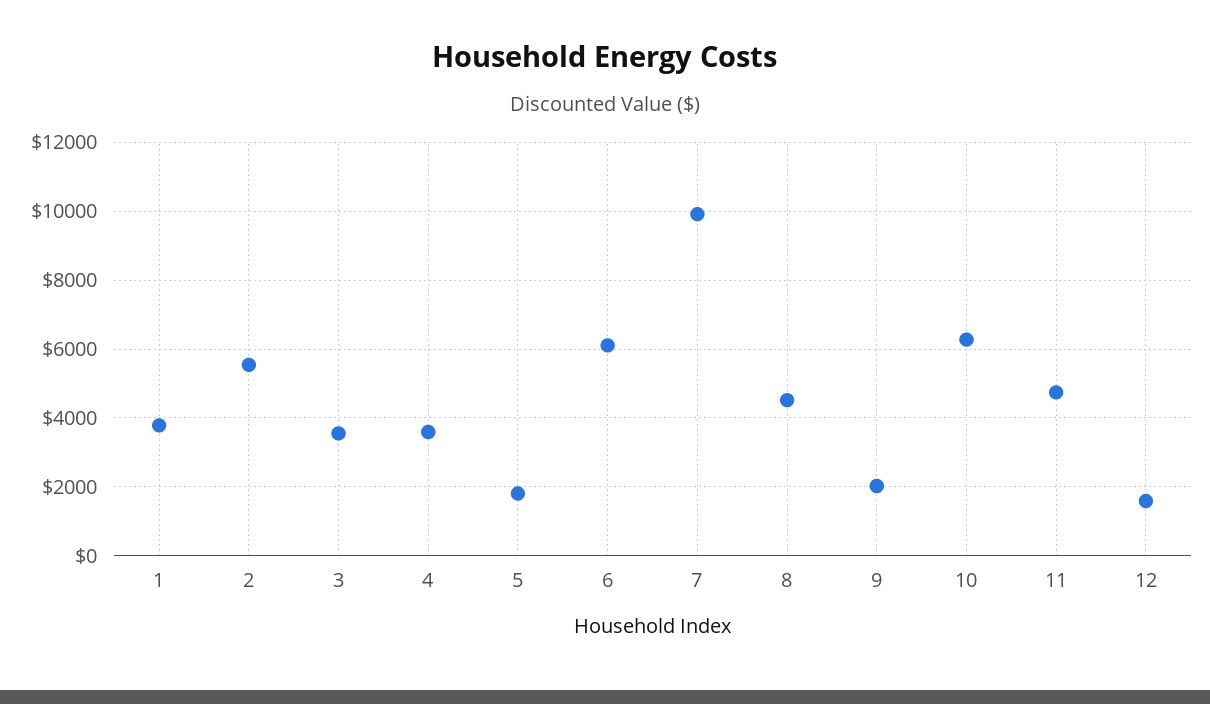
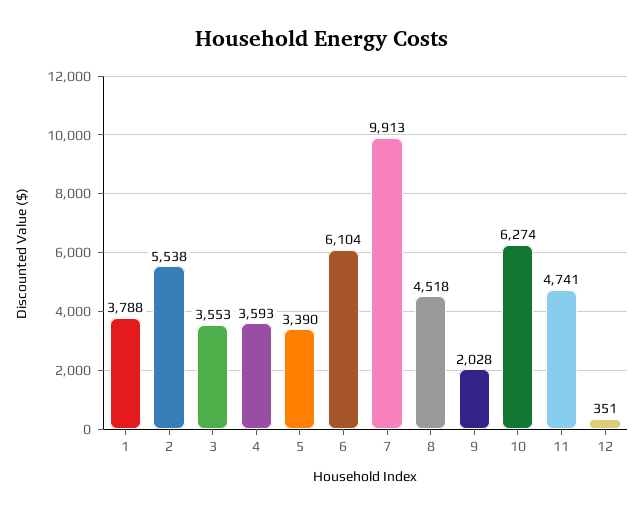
  {
    "1": 3788,
    "2": 5538,
    "3": 3553,
    "4": 3593,
-   "5": 1800,
+   "5": 3390,
    "6": 6104,
    "7": 9913,
    "8": 4518,
    "9": 2028,
    "10": 6274,
    "11": 4741,
-   "12": 1600
+   "12": 351
  }

